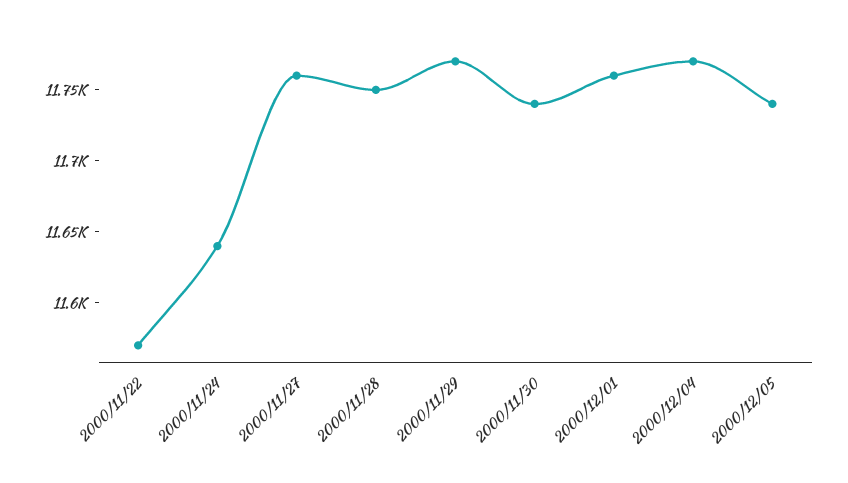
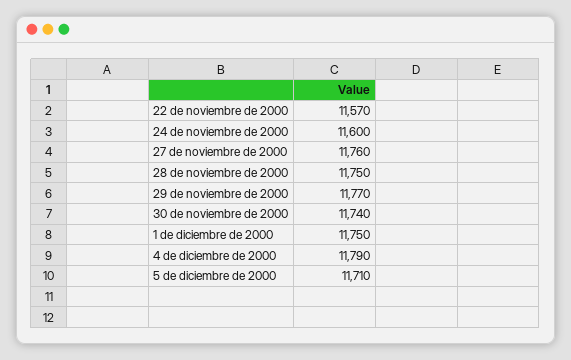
  {
    "2000/11/22": 11570,
-   "2000/11/24": 11640,
+   "2000/11/24": 11600,
    "2000/11/27": 11760,
    "2000/11/28": 11750,
    "2000/11/29": 11770,
    "2000/11/30": 11740,
-   "2000/12/01": 11760,
+   "2000/12/01": 11750,
-   "2000/12/04": 11770,
+   "2000/12/04": 11790,
-   "2000/12/05": 11740
+   "2000/12/05": 11710
  }

